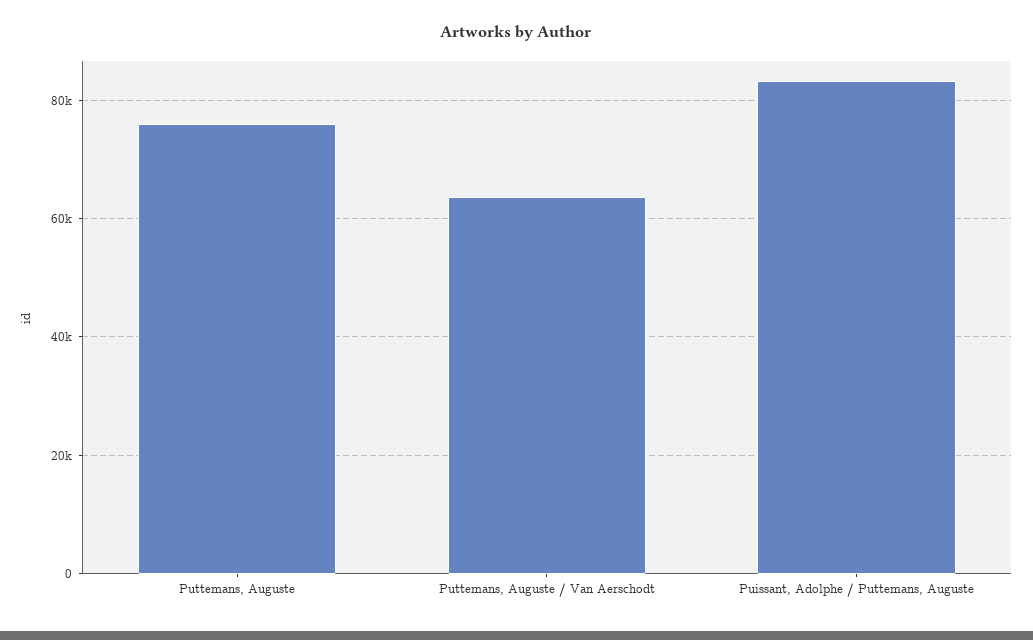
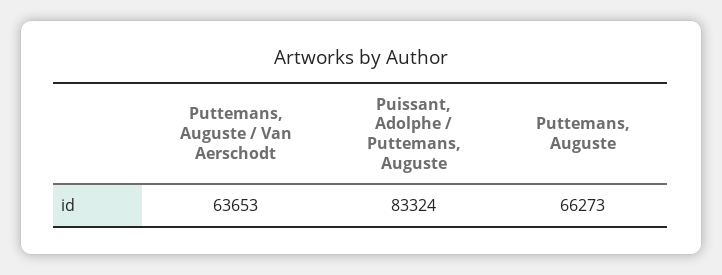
  {
-   "Puttemans, Auguste": 76000,
+   "Puttemans, Auguste": 66273,
    "Puttemans, Auguste / Van Aerschodt": 63653,
    "Puissant, Adolphe / Puttemans, Auguste": 83324
  }

